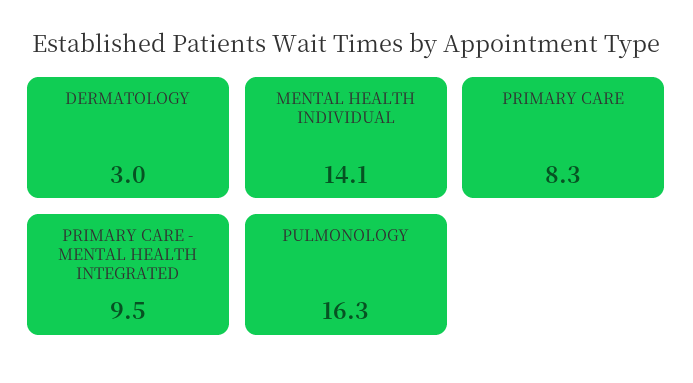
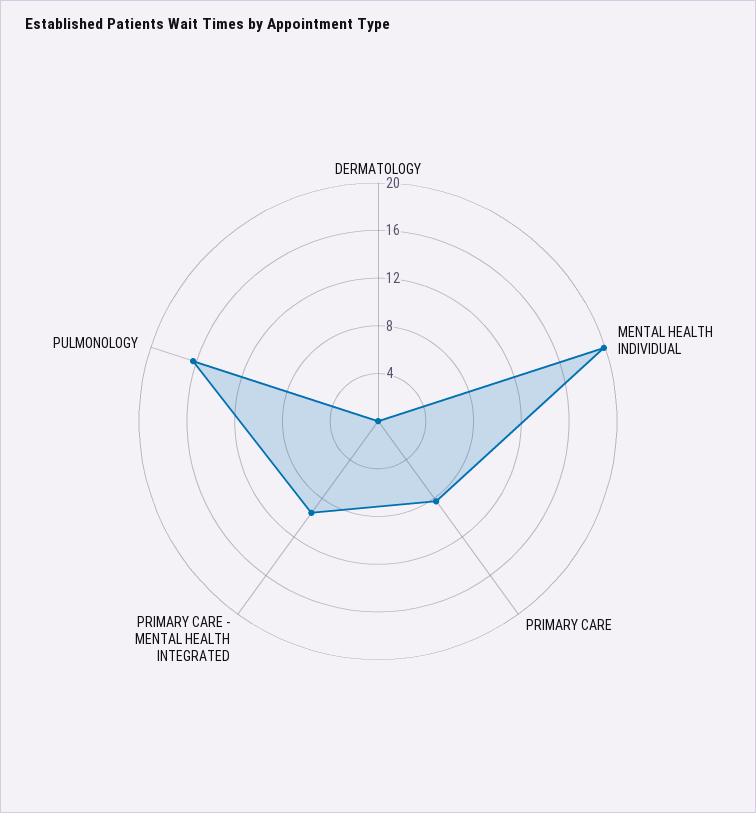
  {
-   "DERMATOLOGY": 3,
+   "DERMATOLOGY": 0,
-   "MENTAL HEALTH INDIVIDUAL": 14.1,
+   "MENTAL HEALTH INDIVIDUAL": 20,
    "PRIMARY CARE": 8.3,
    "PRIMARY CARE - MENTAL HEALTH INTEGRATED": 9.5,
    "PULMONOLOGY": 16.3
  }

